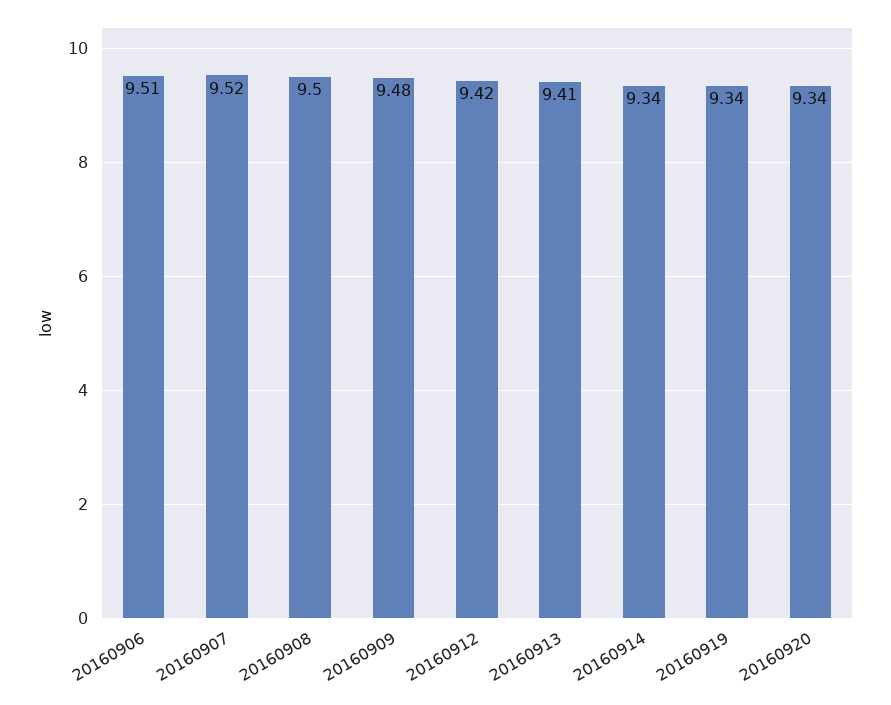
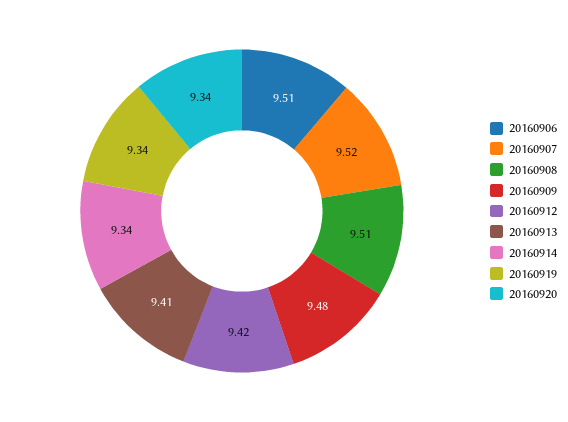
  {
    "20160906": 9.51,
    "20160907": 9.52,
-   "20160908": 9.5,
+   "20160908": 9.51,
    "20160909": 9.48,
    "20160912": 9.42,
    "20160913": 9.41,
    "20160914": 9.34,
    "20160919": 9.34,
    "20160920": 9.34
  }

